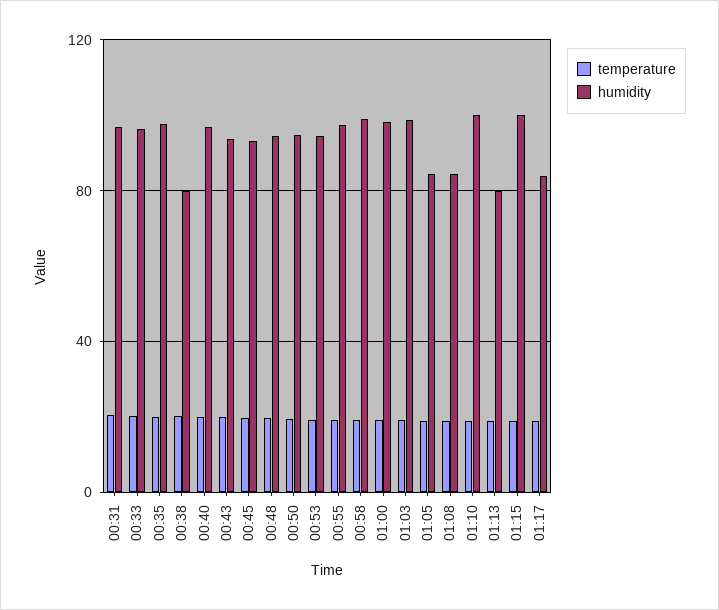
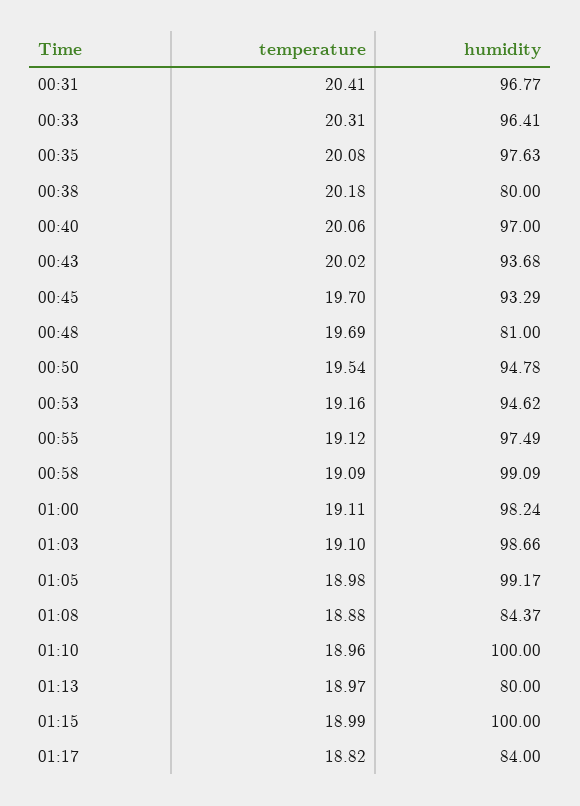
  {
    "temperature": {
      "00:31": 20.41,
      "00:33": 20.31,
      "00:35": 20.08,
      "00:38": 20.18,
      "00:40": 20.06,
      "00:43": 20.02,
      "00:45": 19.7,
      "00:48": 19.69,
      "00:50": 19.54,
      "00:53": 19.16,
      "00:55": 19.12,
      "00:58": 19.09,
      "01:00": 19.11,
      "01:03": 19.1,
      "01:05": 18.98,
      "01:08": 18.88,
      "01:10": 18.96,
      "01:13": 18.97,
      "01:15": 18.99,
      "01:17": 18.82
    },
    "humidity": {
      "00:31": 96.77,
      "00:33": 96.41,
      "00:35": 97.63,
      "00:38": 80,
      "00:40": 97,
      "00:43": 93.68,
      "00:45": 93.29,
-     "00:48": 95,
+     "00:48": 81,
      "00:50": 94.78,
      "00:53": 94.62,
      "00:55": 97.49,
      "00:58": 99.09,
      "01:00": 98.24,
      "01:03": 98.66,
-     "01:05": 85,
+     "01:05": 99.17,
      "01:08": 84.37,
      "01:10": 100,
      "01:13": 80,
      "01:15": 100,
      "01:17": 84
    }
  }

